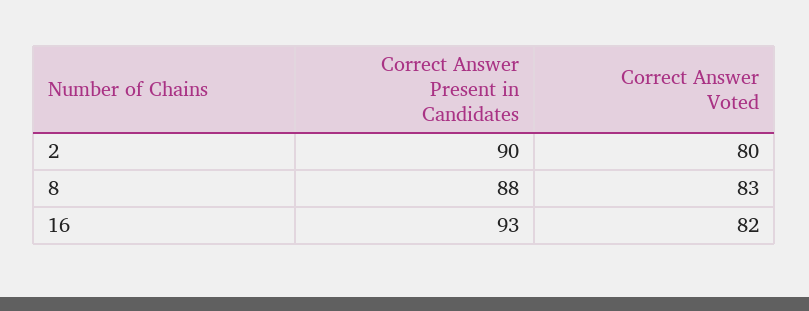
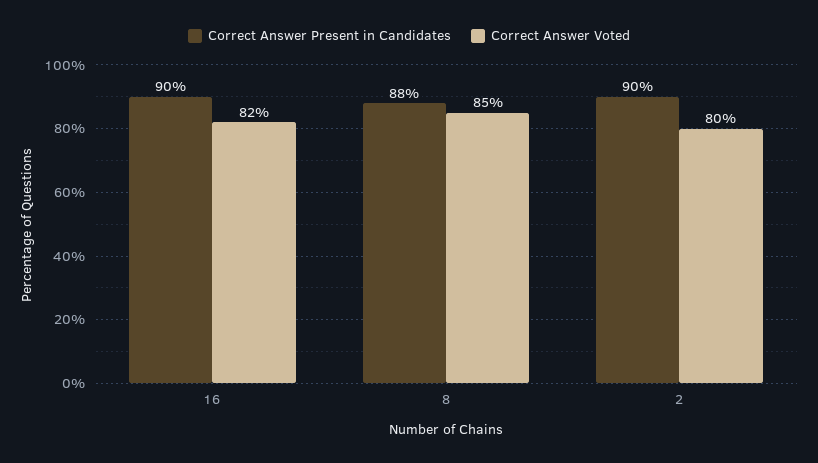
  {
    "Correct Answer Present in Candidates": {
      "2": 90,
      "8": 88,
-     "16": 93
+     "16": 90
    },
    "Correct Answer Voted": {
      "2": 80,
-     "8": 83,
+     "8": 85,
      "16": 82
    }
  }

